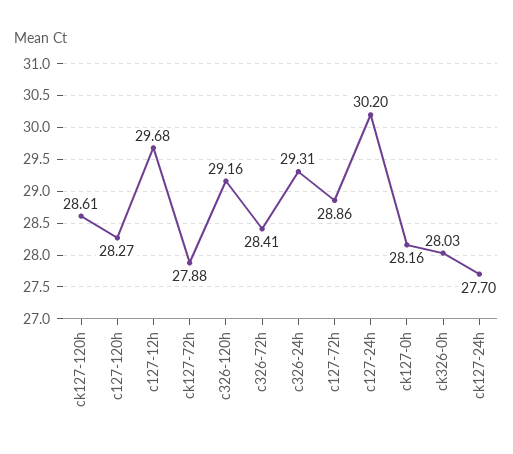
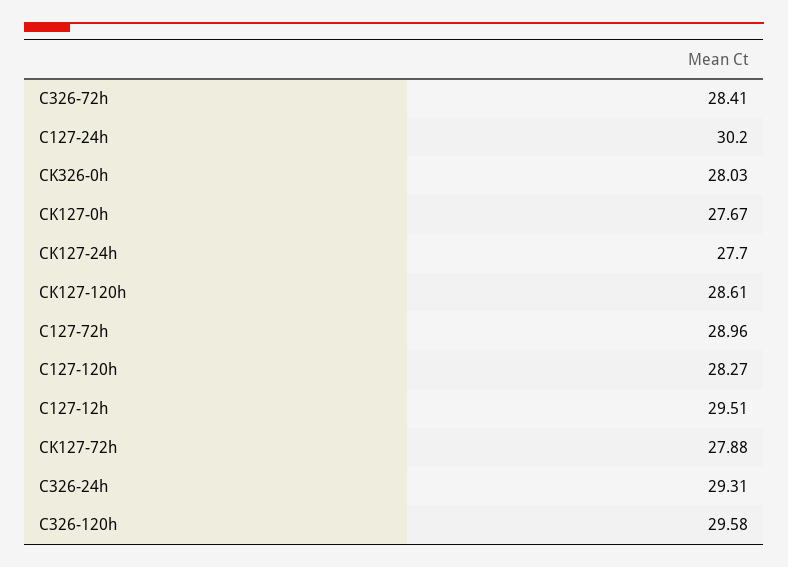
  {
    "ck127-120h": 28.61,
    "c127-120h": 28.27,
-   "c127-12h": 29.68,
+   "c127-12h": 29.51,
    "ck127-72h": 27.88,
-   "c326-120h": 29.16,
+   "c326-120h": 29.58,
    "c326-72h": 28.41,
    "c326-24h": 29.31,
-   "c127-72h": 28.86,
+   "c127-72h": 28.96,
    "c127-24h": 30.2,
-   "ck127-0h": 28.16,
+   "ck127-0h": 27.67,
    "ck326-0h": 28.03,
    "ck127-24h": 27.7
  }

